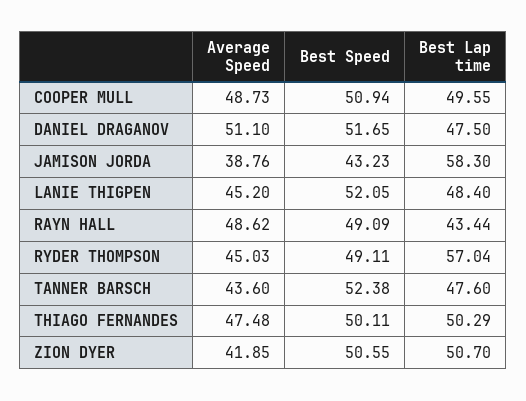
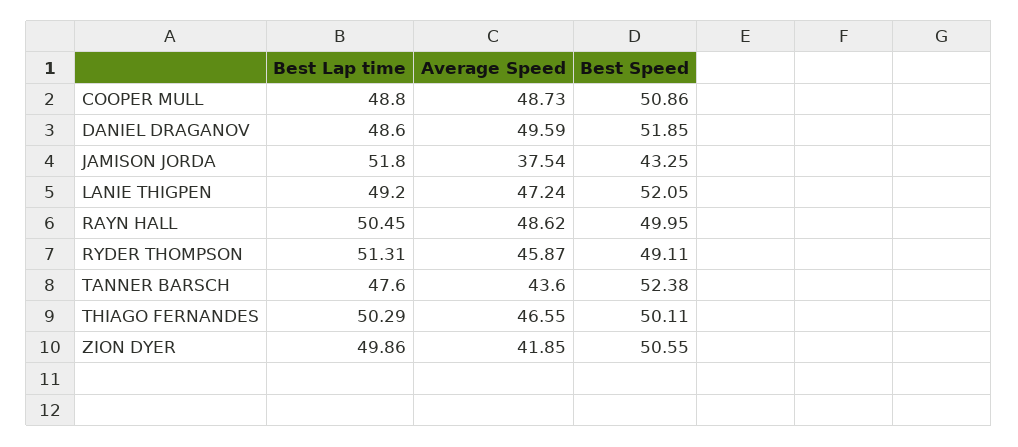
  {
    "Average Speed": {
      "COOPER MULL": 48.73,
-     "DANIEL DRAGANOV": 51.1,
+     "DANIEL DRAGANOV": 49.59,
-     "JAMISON JORDA": 38.76,
+     "JAMISON JORDA": 37.54,
-     "LANIE THIGPEN": 45.2,
+     "LANIE THIGPEN": 47.24,
      "RAYN HALL": 48.62,
-     "RYDER THOMPSON": 45.03,
+     "RYDER THOMPSON": 45.87,
      "TANNER BARSCH": 43.6,
-     "THIAGO FERNANDES": 47.48,
+     "THIAGO FERNANDES": 46.55,
      "ZION DYER": 41.85
    },
    "Best Speed": {
-     "COOPER MULL": 50.94,
+     "COOPER MULL": 50.86,
-     "DANIEL DRAGANOV": 51.65,
+     "DANIEL DRAGANOV": 51.85,
-     "JAMISON JORDA": 43.23,
+     "JAMISON JORDA": 43.25,
      "LANIE THIGPEN": 52.05,
-     "RAYN HALL": 49.09,
+     "RAYN HALL": 49.95,
      "RYDER THOMPSON": 49.11,
      "TANNER BARSCH": 52.38,
      "THIAGO FERNANDES": 50.11,
      "ZION DYER": 50.55
    },
    "Best Lap time": {
-     "COOPER MULL": 49.55,
+     "COOPER MULL": 48.8,
-     "DANIEL DRAGANOV": 47.5,
+     "DANIEL DRAGANOV": 48.6,
-     "JAMISON JORDA": 58.3,
+     "JAMISON JORDA": 51.8,
-     "LANIE THIGPEN": 48.4,
+     "LANIE THIGPEN": 49.2,
-     "RAYN HALL": 43.44,
+     "RAYN HALL": 50.45,
-     "RYDER THOMPSON": 57.04,
+     "RYDER THOMPSON": 51.31,
      "TANNER BARSCH": 47.6,
      "THIAGO FERNANDES": 50.29,
-     "ZION DYER": 50.7
+     "ZION DYER": 49.86
    }
  }

